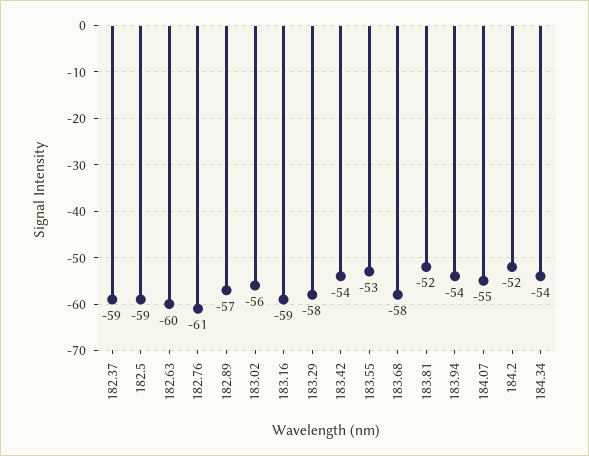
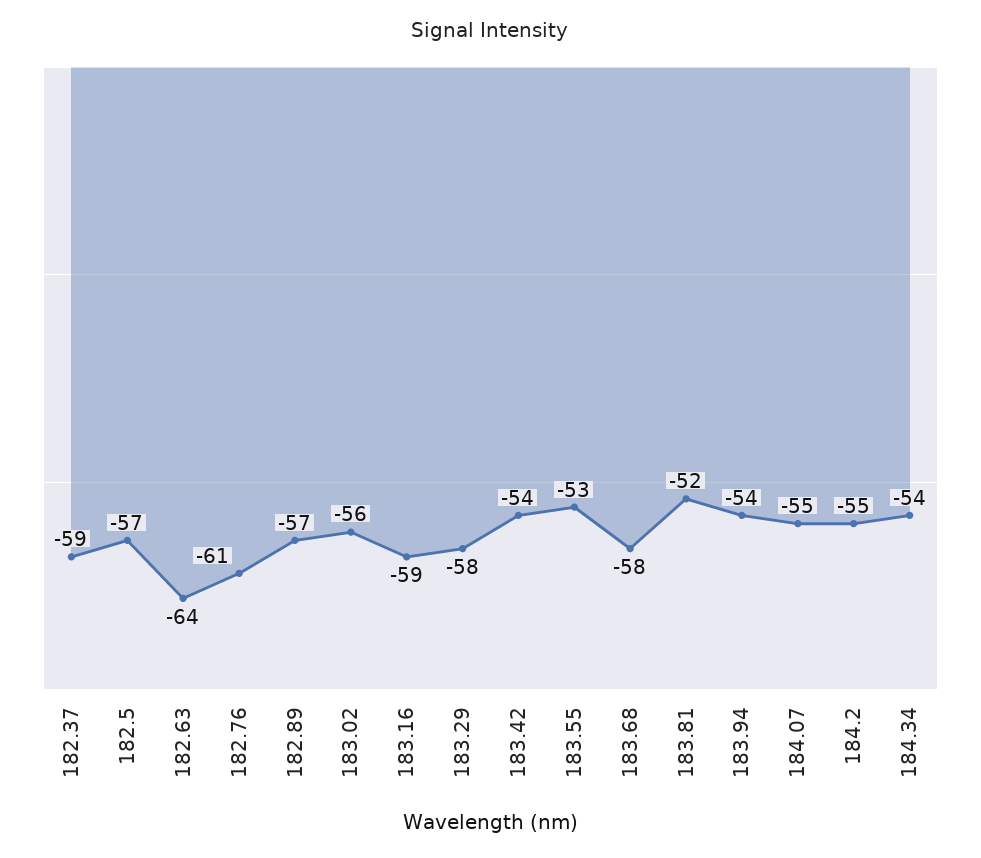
  {
    "182.37": -59,
-   "182.5": -59,
+   "182.5": -57,
-   "182.63": -60,
+   "182.63": -64,
    "182.76": -61,
    "182.89": -57,
    "183.02": -56,
    "183.16": -59,
    "183.29": -58,
    "183.42": -54,
    "183.55": -53,
    "183.68": -58,
    "183.81": -52,
    "183.94": -54,
    "184.07": -55,
-   "184.2": -52,
+   "184.2": -55,
    "184.34": -54
  }

